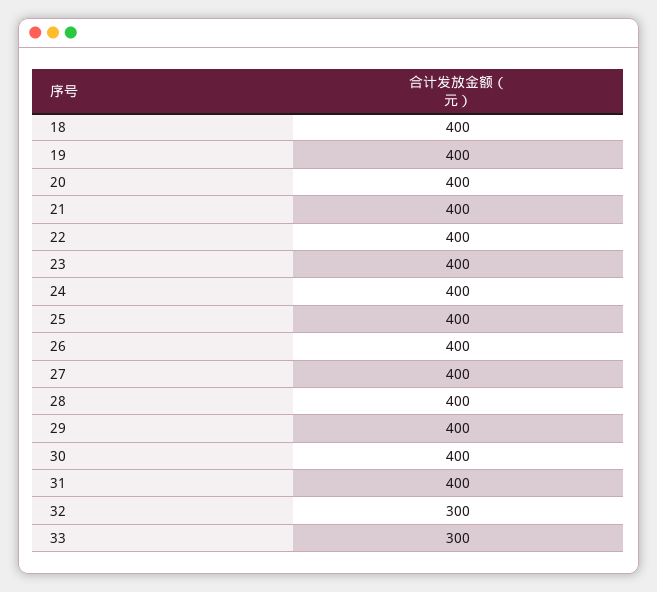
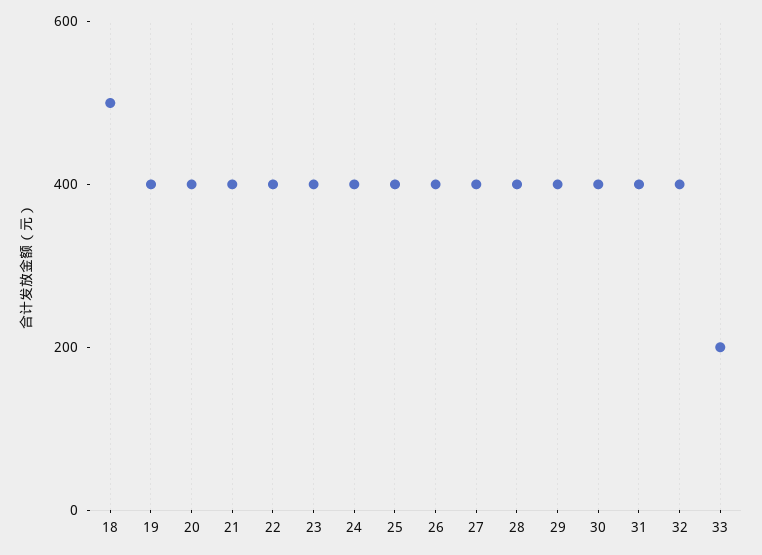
  {
-   "18": 400,
+   "18": 500,
    "19": 400,
    "20": 400,
    "21": 400,
    "22": 400,
    "23": 400,
    "24": 400,
    "25": 400,
    "26": 400,
    "27": 400,
    "28": 400,
    "29": 400,
    "30": 400,
    "31": 400,
-   "32": 300,
+   "32": 400,
-   "33": 300
+   "33": 200
  }

